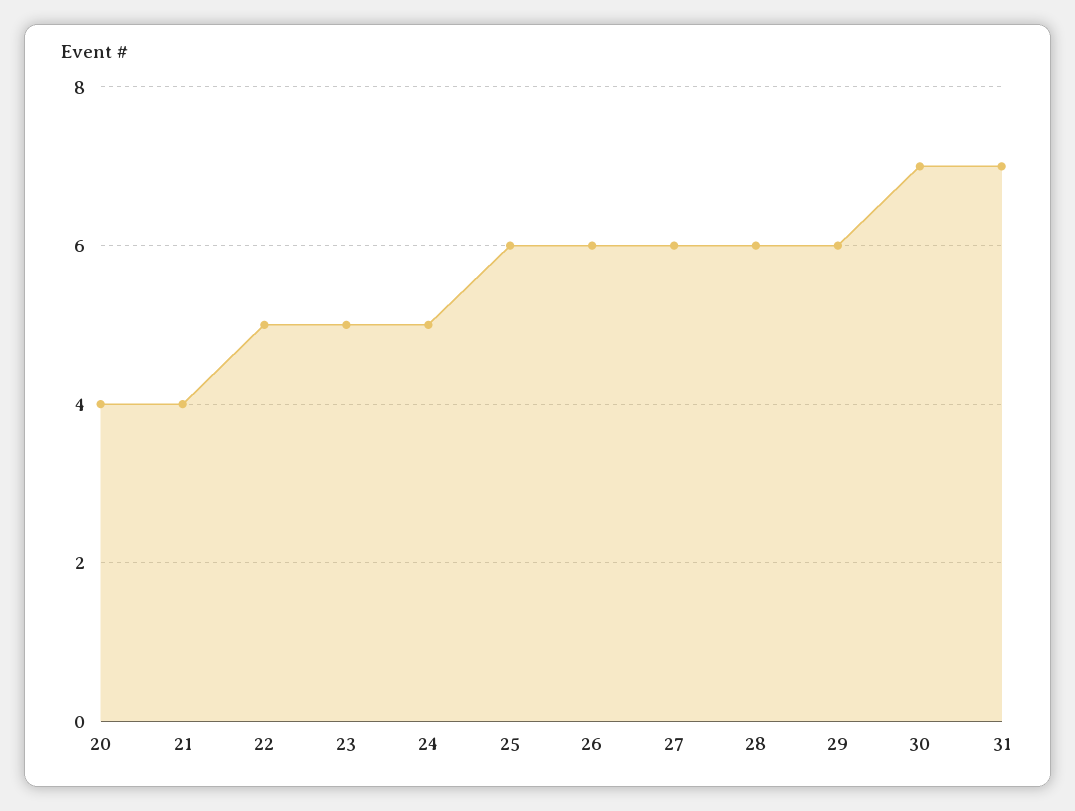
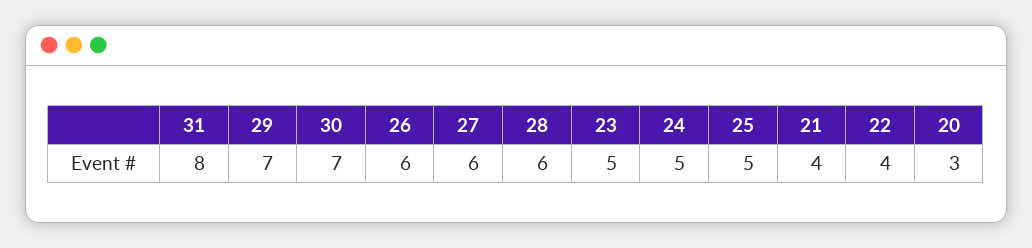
  {
-   "20": 4,
+   "20": 3,
    "21": 4,
-   "22": 5,
+   "22": 4,
    "23": 5,
    "24": 5,
-   "25": 6,
+   "25": 5,
    "26": 6,
    "27": 6,
    "28": 6,
-   "29": 6,
+   "29": 7,
    "30": 7,
-   "31": 7
+   "31": 8
  }

